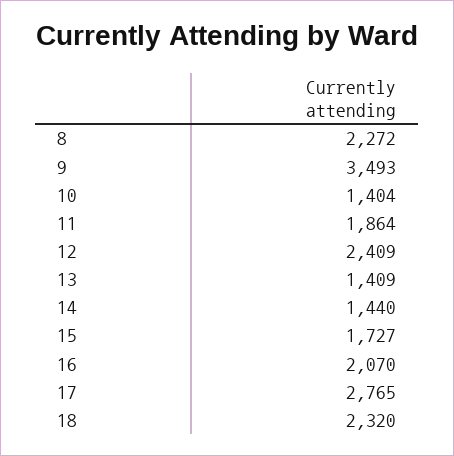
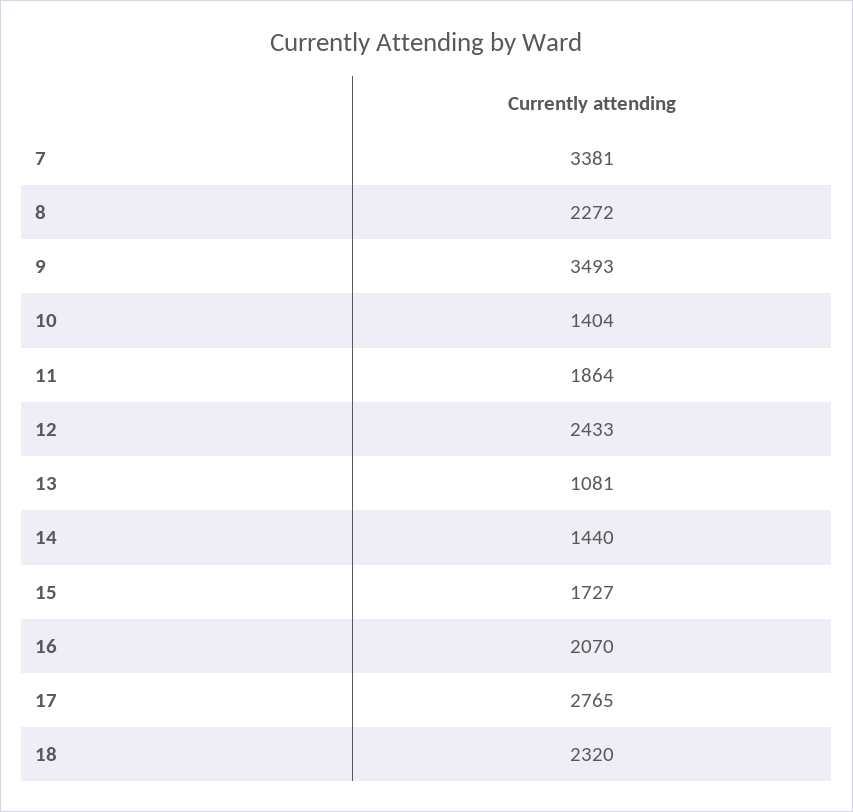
  {
    "8": 2272,
    "9": 3493,
    "10": 1404,
    "11": 1864,
-   "12": 2409,
+   "12": 2433,
-   "13": 1409,
+   "13": 1081,
    "14": 1440,
    "15": 1727,
    "16": 2070,
    "17": 2765,
-   "18": 2320
+   "18": 2320,
+   "7": 3381
  }

